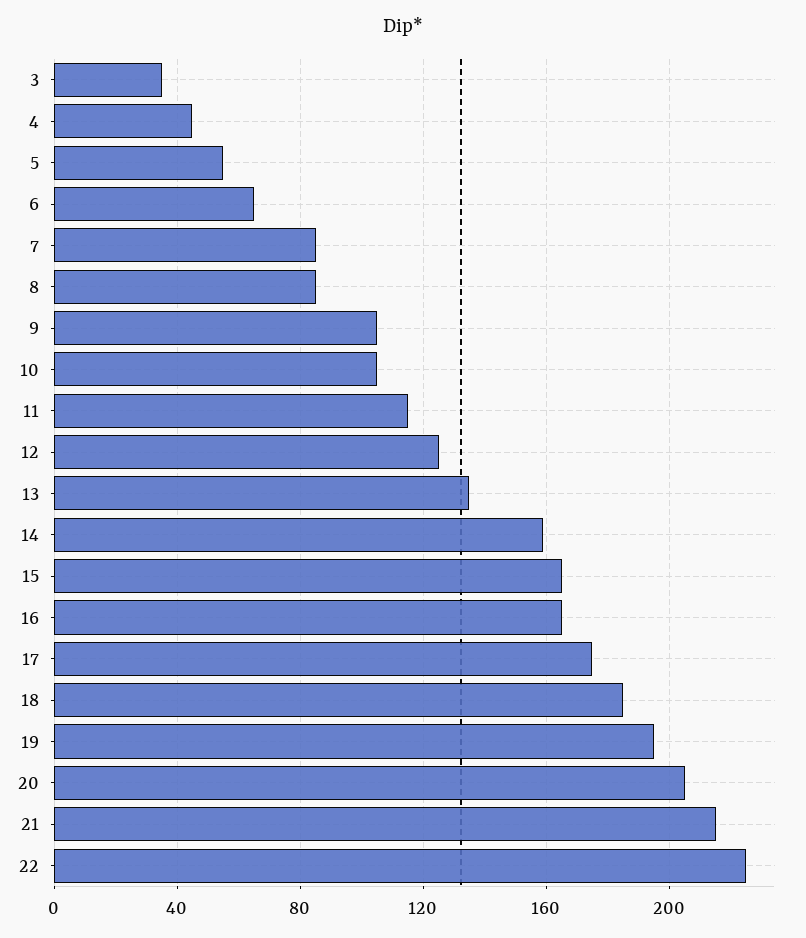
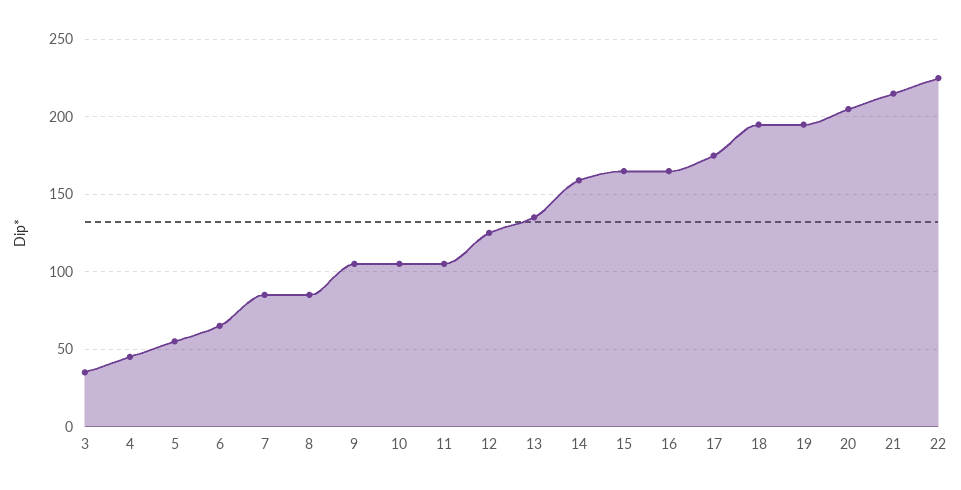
  {
    "3": 35,
    "4": 45,
    "5": 55,
    "6": 65,
    "7": 85,
    "8": 85,
    "9": 105,
    "10": 105,
-   "11": 115,
+   "11": 105,
    "12": 125,
    "13": 135,
    "14": 160,
    "15": 165,
    "16": 165,
    "17": 175,
-   "18": 185,
+   "18": 195,
    "19": 195,
    "20": 205,
    "21": 215,
    "22": 225
  }

